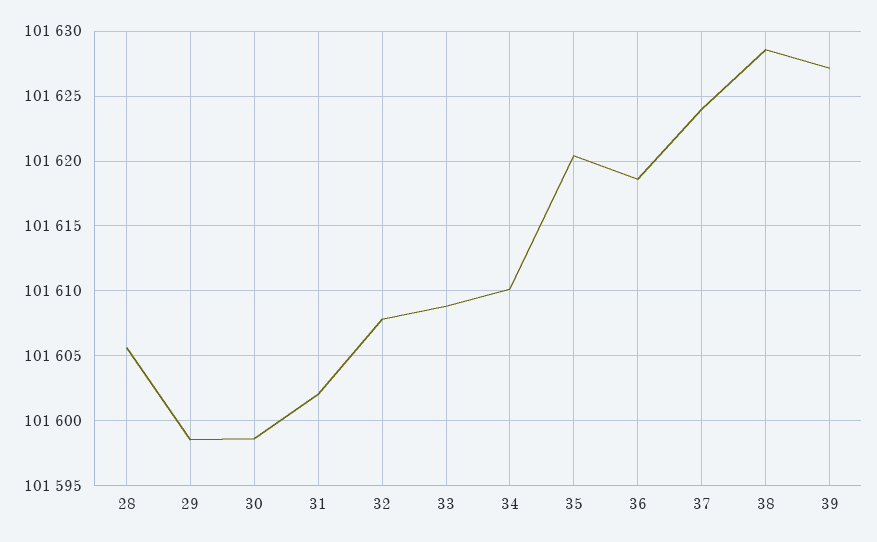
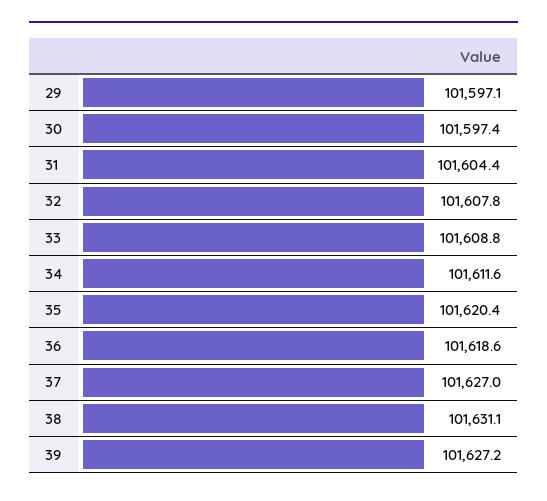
  {
-   "28": 101605.5,
-   "29": 101598.5,
+   "29": 101597.1,
-   "30": 101598.5,
+   "30": 101597.4,
-   "31": 101602,
+   "31": 101604.4,
    "32": 101607.8,
    "33": 101608.8,
-   "34": 101610,
+   "34": 101611.6,
    "35": 101620.4,
    "36": 101618.6,
-   "37": 101624,
+   "37": 101627,
-   "38": 101628.5,
+   "38": 101631.1,
    "39": 101627.2
  }

